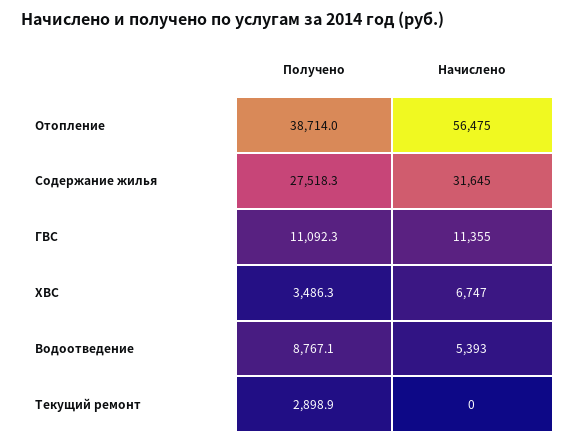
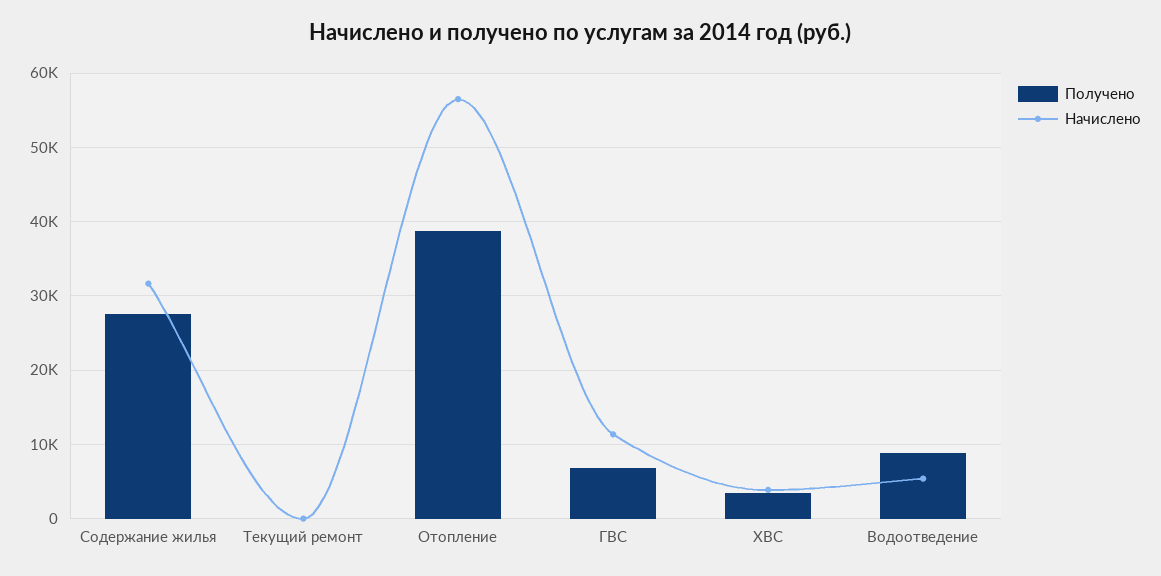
  {
    "Получено": {
      "Отопление": 38714,
      "Содержание жилья": 27518.3,
-     "ГВС": 11092.3,
+     "ГВС": 7000,
      "ХВС": 3486.3,
      "Водоотведение": 8767.1,
-     "Текущий ремонт": 2898.9
+     "Текущий ремонт": 0
    },
    "Начислено": {
      "Отопление": 56475,
      "Содержание жилья": 31645,
      "ГВС": 11355,
-     "ХВС": 6747,
+     "ХВС": 4000,
      "Водоотведение": 5393,
      "Текущий ремонт": 0
    }
  }

